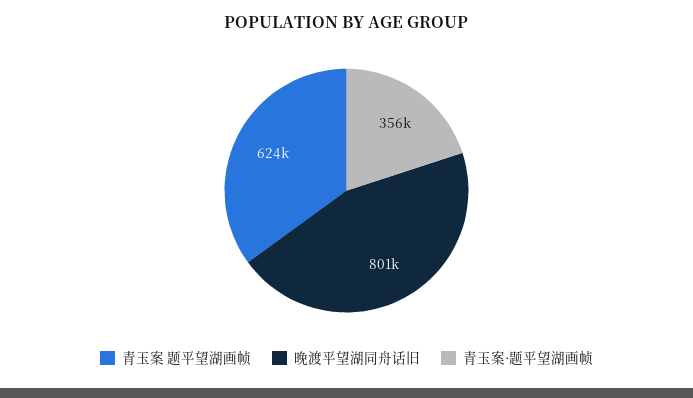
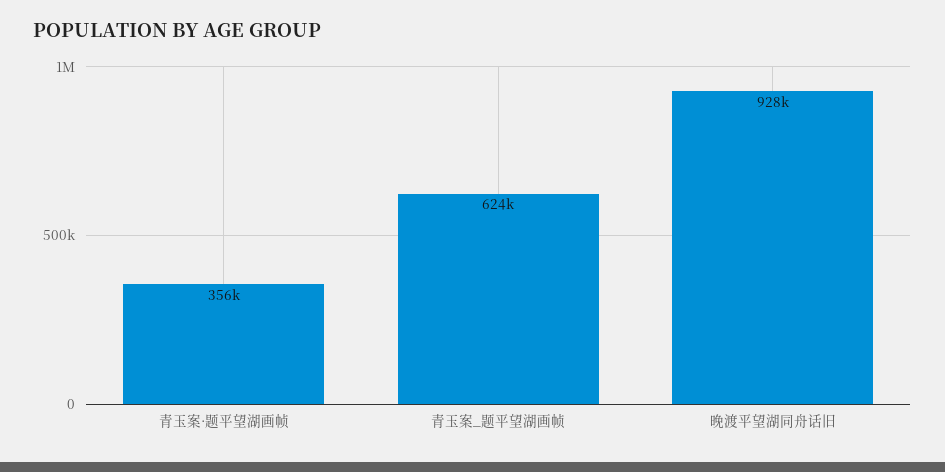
  {
    "青玉案 题平望湖画帧": 624000,
-   "晚渡平望湖同舟话旧": 801000,
+   "晚渡平望湖同舟话旧": 928000,
    "青玉案·题平望湖画帧": 356000
  }

